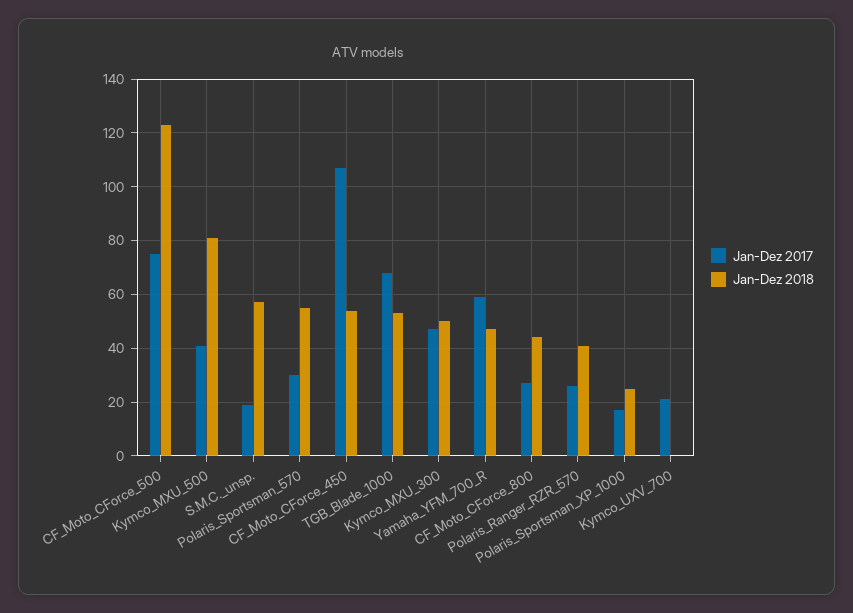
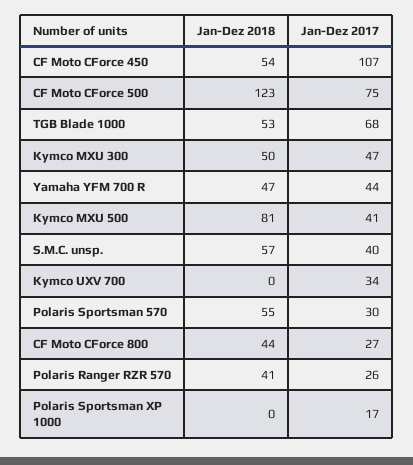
  {
    "Jan-Dez 2017": {
      "CF_Moto_CForce_500": 75,
      "Kymco_MXU_500": 41,
-     "S.M.C._unsp.": 20,
+     "S.M.C._unsp.": 40,
      "Polaris_Sportsman_570": 30,
      "CF_Moto_CForce_450": 107,
      "TGB_Blade_1000": 68,
      "Kymco_MXU_300": 47,
-     "Yamaha_YFM_700_R": 60,
+     "Yamaha_YFM_700_R": 44,
      "CF_Moto_CForce_800": 27,
      "Polaris_Ranger_RZR_570": 26,
      "Polaris_Sportsman_XP_1000": 17,
-     "Kymco_UXV_700": 20
+     "Kymco_UXV_700": 34
    },
    "Jan-Dez 2018": {
      "CF_Moto_CForce_500": 123,
      "Kymco_MXU_500": 81,
      "S.M.C._unsp.": 57,
      "Polaris_Sportsman_570": 55,
      "CF_Moto_CForce_450": 54,
      "TGB_Blade_1000": 53,
      "Kymco_MXU_300": 50,
      "Yamaha_YFM_700_R": 47,
      "CF_Moto_CForce_800": 44,
      "Polaris_Ranger_RZR_570": 41,
-     "Polaris_Sportsman_XP_1000": 25,
+     "Polaris_Sportsman_XP_1000": 0,
      "Kymco_UXV_700": 0
    }
  }

